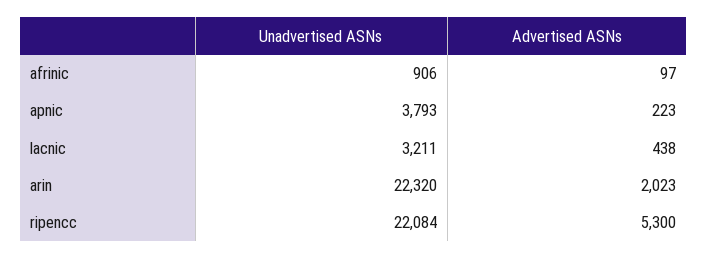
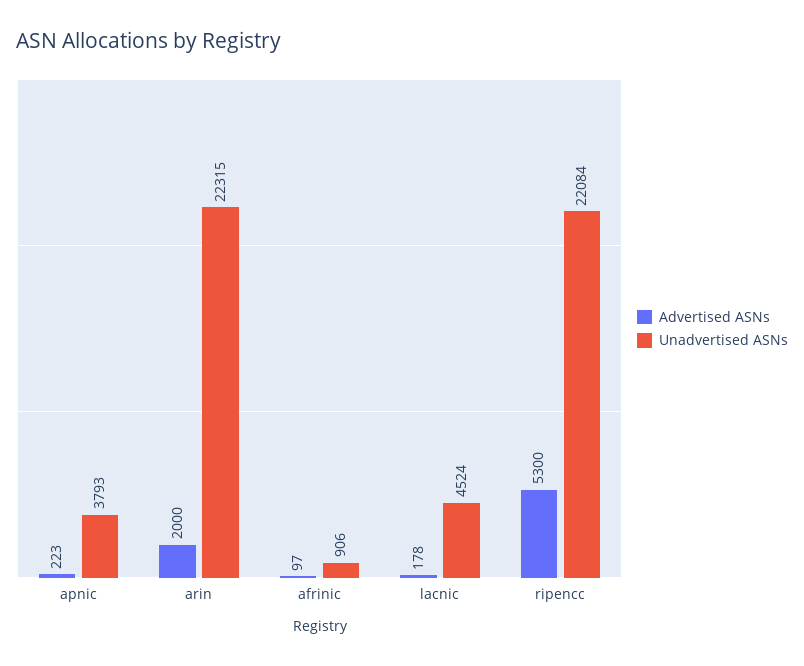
  {
    "Unadvertised ASNs": {
      "afrinic": 906,
      "apnic": 3793,
-     "lacnic": 3211,
+     "lacnic": 4524,
-     "arin": 22320,
+     "arin": 22315,
      "ripencc": 22084
    },
    "Advertised ASNs": {
      "afrinic": 97,
      "apnic": 223,
-     "lacnic": 438,
+     "lacnic": 178,
-     "arin": 2023,
+     "arin": 2000,
      "ripencc": 5300
    }
  }

